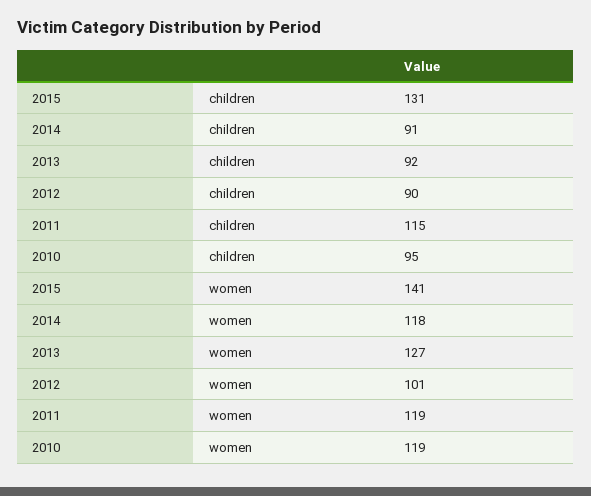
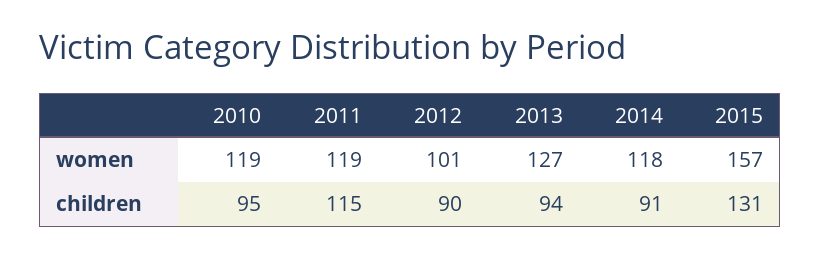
  {
    "2015": {
      "children": 131,
-     "women": 141
+     "women": 157
    },
    "2014": {
      "children": 91,
      "women": 118
    },
    "2013": {
-     "children": 92,
+     "children": 94,
      "women": 127
    },
    "2012": {
      "children": 90,
      "women": 101
    },
    "2011": {
      "children": 115,
      "women": 119
    },
    "2010": {
      "children": 95,
      "women": 119
    }
  }

